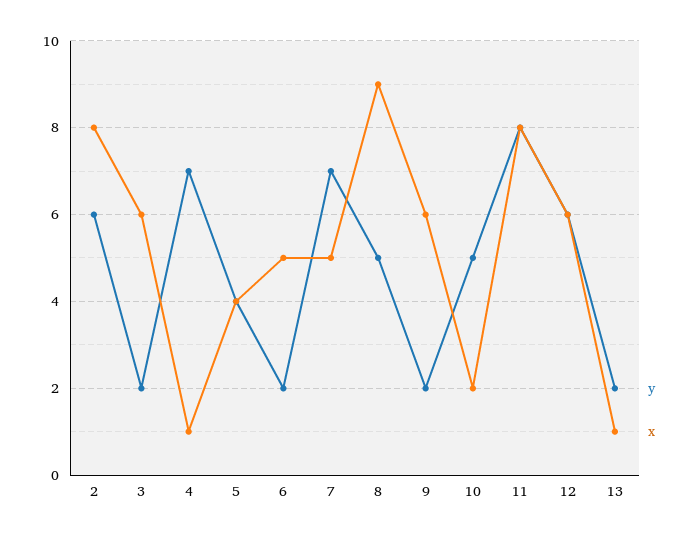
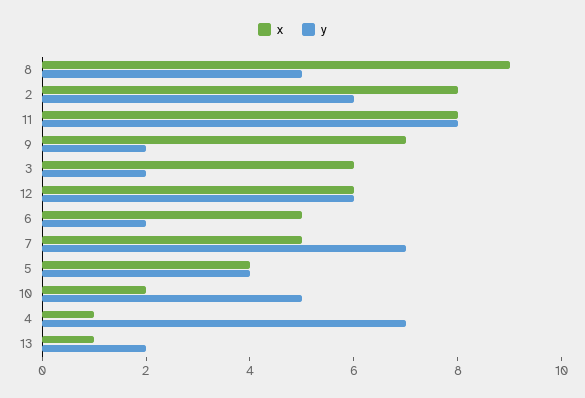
  {
    "y": {
      "2": 6,
      "3": 2,
      "4": 7,
      "5": 4,
      "6": 2,
      "7": 7,
      "8": 5,
      "9": 2,
      "10": 5,
      "11": 8,
      "12": 6,
      "13": 2
    },
    "x": {
      "2": 8,
      "3": 6,
      "4": 1,
      "5": 4,
      "6": 5,
      "7": 5,
      "8": 9,
-     "9": 6,
+     "9": 7,
      "10": 2,
      "11": 8,
      "12": 6,
      "13": 1
    }
  }

